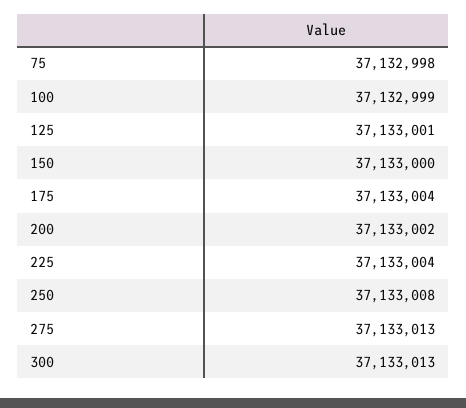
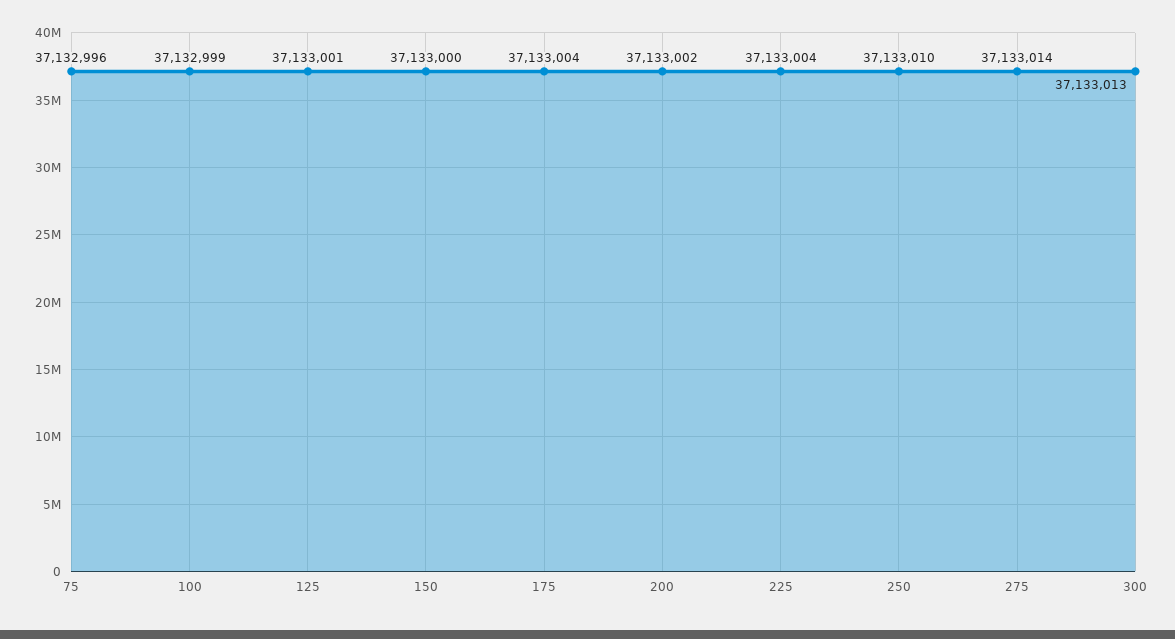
  {
-   "75": 37132998,
+   "75": 37132996,
    "100": 37132999,
    "125": 37133001,
    "150": 37133000,
    "175": 37133004,
    "200": 37133002,
    "225": 37133004,
-   "250": 37133008,
+   "250": 37133010,
-   "275": 37133013,
+   "275": 37133014,
    "300": 37133013
  }

